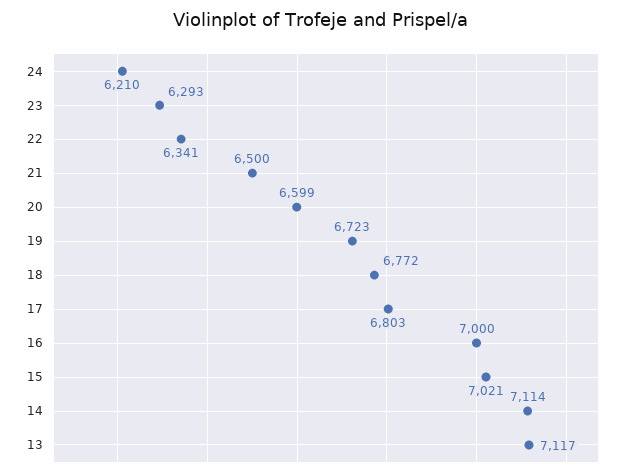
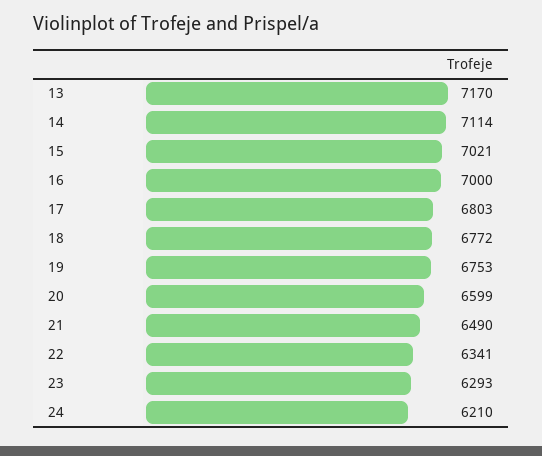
  {
    "24": 6210,
    "23": 6293,
    "22": 6341,
-   "21": 6500,
+   "21": 6490,
    "20": 6599,
-   "19": 6723,
+   "19": 6753,
    "18": 6772,
    "17": 6803,
    "16": 7000,
    "15": 7021,
    "14": 7114,
-   "13": 7117
+   "13": 7170
  }

